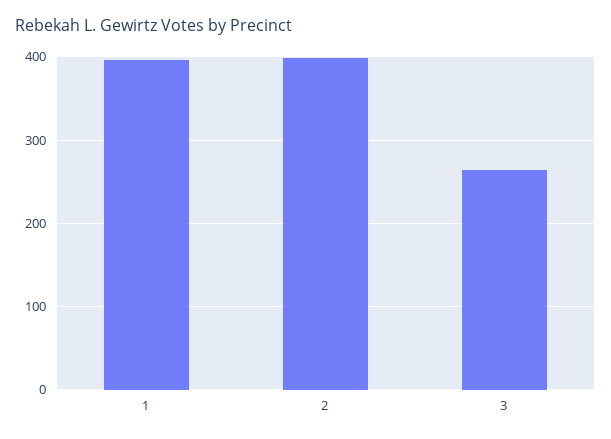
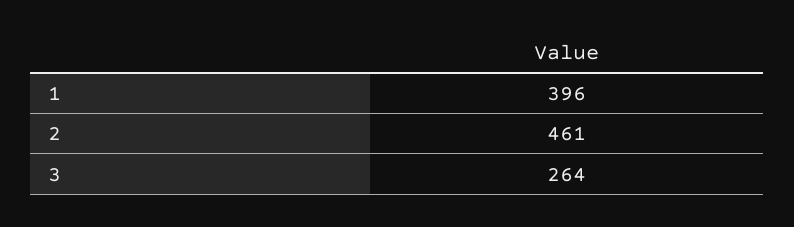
  {
    "1": 396,
-   "2": 400,
+   "2": 461,
    "3": 264
  }

